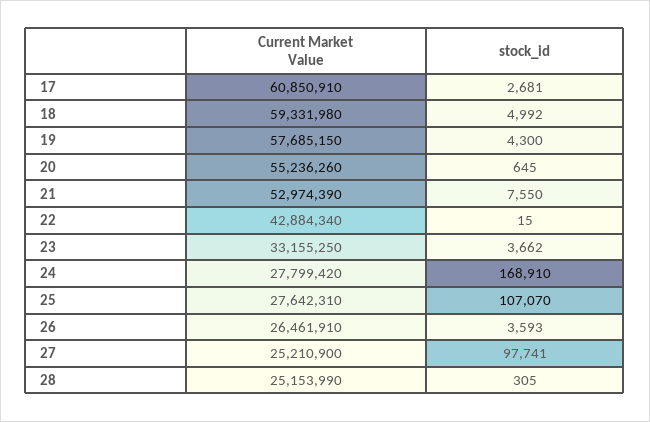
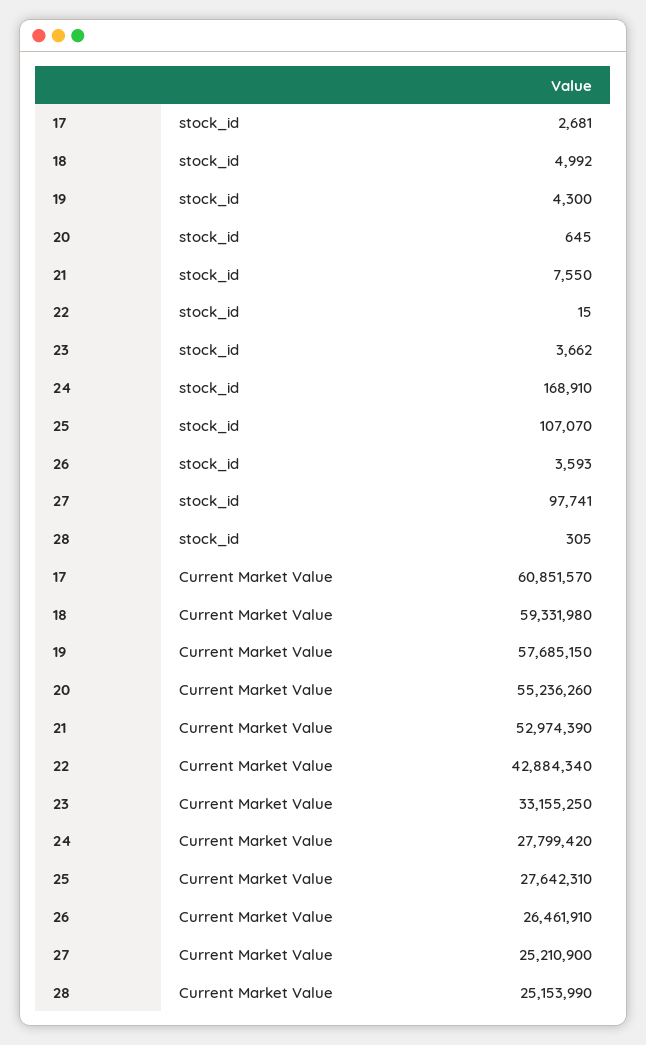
  {
    "Current Market Value": {
-     "17": 60850910,
+     "17": 60851570,
      "18": 59331980,
      "19": 57685150,
      "20": 55236260,
      "21": 52974390,
      "22": 42884340,
      "23": 33155250,
      "24": 27799420,
      "25": 27642310,
      "26": 26461910,
      "27": 25210900,
      "28": 25153990
    },
    "stock_id": {
      "17": 2681,
      "18": 4992,
      "19": 4300,
      "20": 645,
      "21": 7550,
      "22": 15,
      "23": 3662,
      "24": 168910,
      "25": 107070,
      "26": 3593,
      "27": 97741,
      "28": 305
    }
  }

